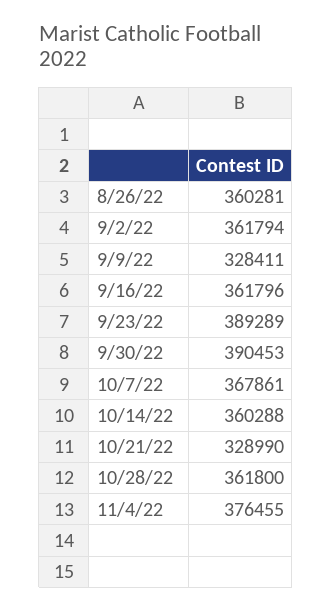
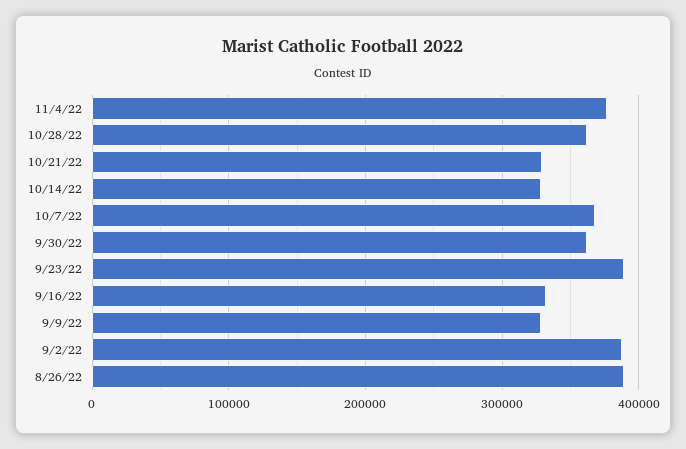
  {
-   "8/26/22": 360281,
+   "8/26/22": 390000,
-   "9/2/22": 361794,
+   "9/2/22": 390000,
    "9/9/22": 328411,
-   "9/16/22": 361796,
+   "9/16/22": 330000,
    "9/23/22": 389289,
-   "9/30/22": 390453,
+   "9/30/22": 360000,
    "10/7/22": 367861,
-   "10/14/22": 360288,
+   "10/14/22": 330000,
    "10/21/22": 328990,
    "10/28/22": 361800,
    "11/4/22": 376455
  }

